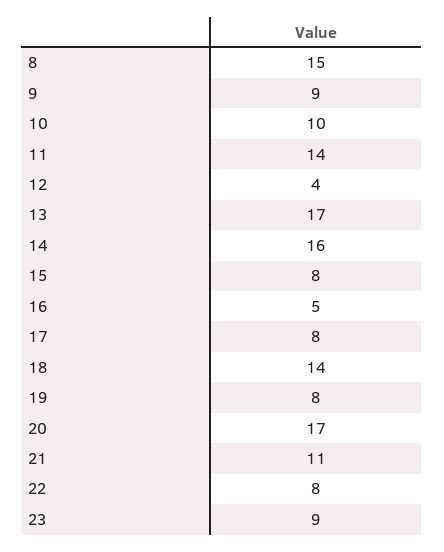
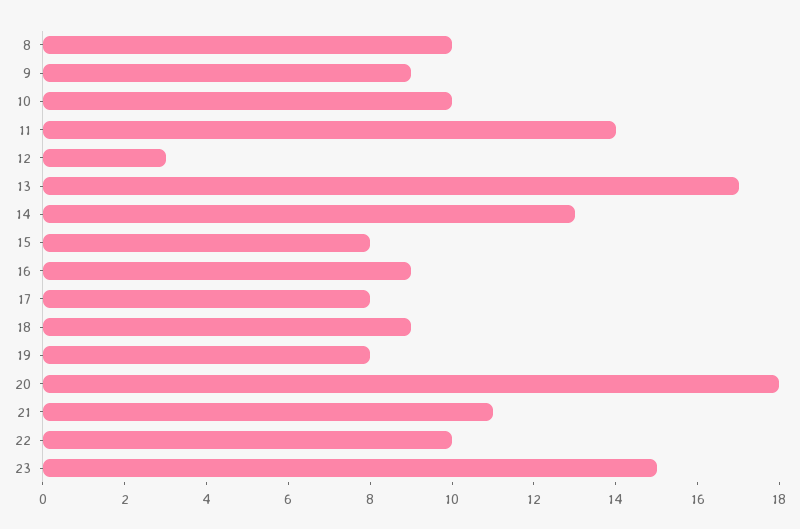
  {
-   "8": 15,
+   "8": 10,
    "9": 9,
    "10": 10,
    "11": 14,
-   "12": 4,
+   "12": 3,
    "13": 17,
-   "14": 16,
+   "14": 13,
    "15": 8,
-   "16": 5,
+   "16": 9,
    "17": 8,
-   "18": 14,
+   "18": 9,
    "19": 8,
-   "20": 17,
+   "20": 18,
    "21": 11,
-   "22": 8,
+   "22": 10,
-   "23": 9
+   "23": 15
  }

